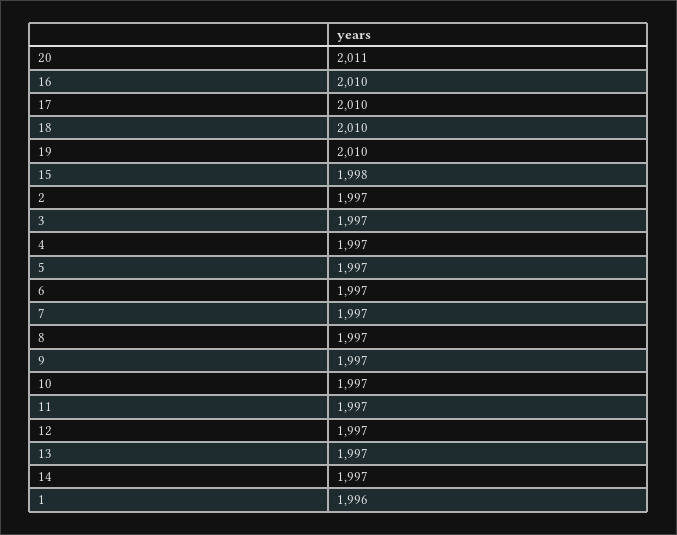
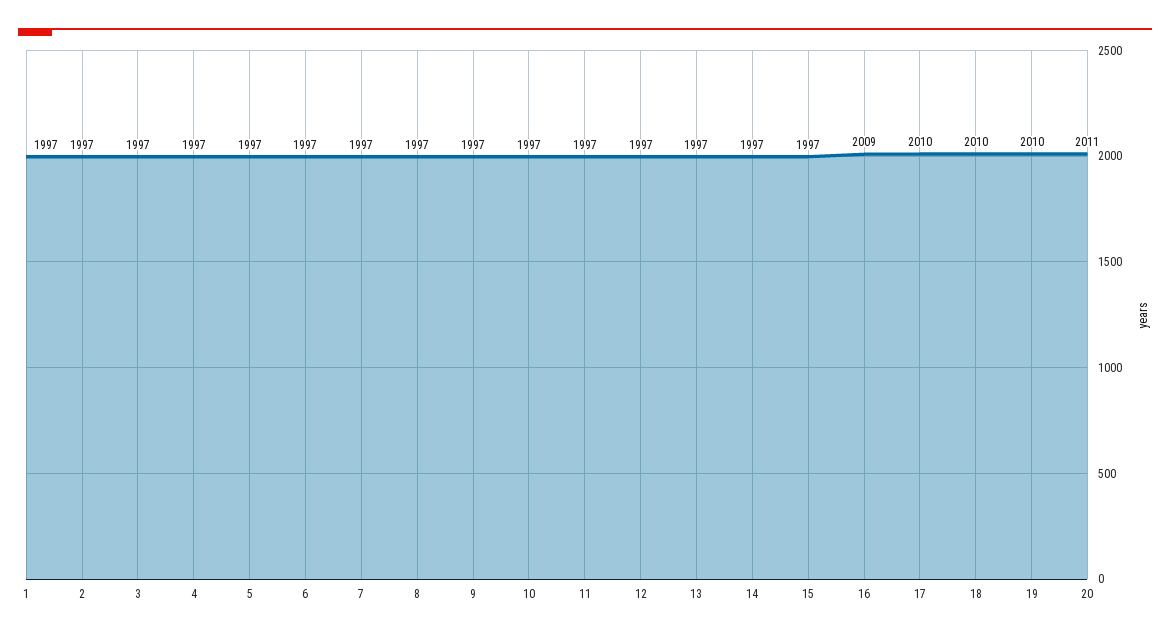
  {
    "20": 2011,
-   "16": 2010,
+   "16": 2009,
    "17": 2010,
    "18": 2010,
    "19": 2010,
-   "15": 1998,
+   "15": 1997,
    "2": 1997,
    "3": 1997,
    "4": 1997,
    "5": 1997,
    "6": 1997,
    "7": 1997,
    "8": 1997,
    "9": 1997,
    "10": 1997,
    "11": 1997,
    "12": 1997,
    "13": 1997,
    "14": 1997,
-   "1": 1996
+   "1": 1997
  }

